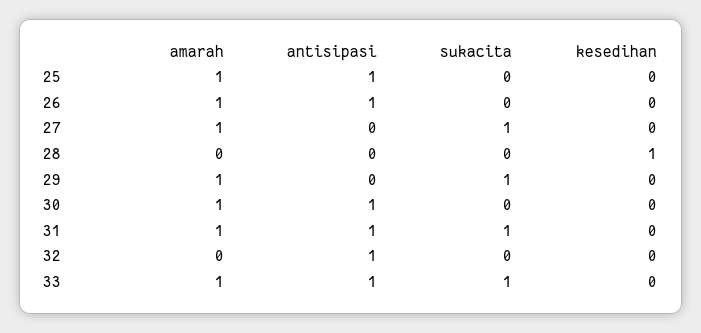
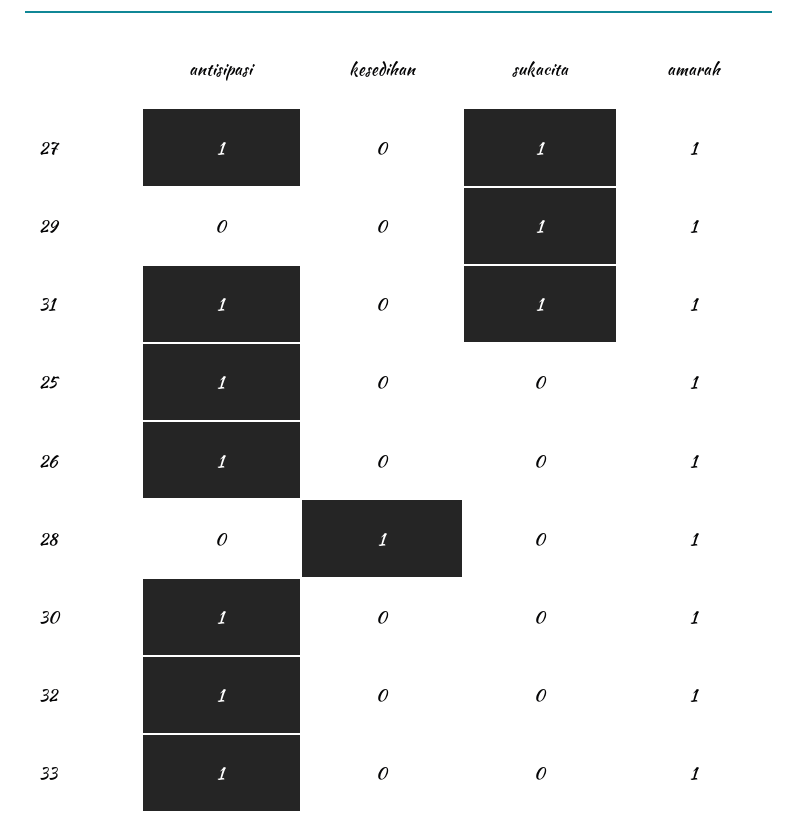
  {
    "amarah": {
      "25": 1,
      "26": 1,
      "27": 1,
-     "28": 0,
+     "28": 1,
      "29": 1,
      "30": 1,
      "31": 1,
-     "32": 0,
+     "32": 1,
      "33": 1
    },
    "antisipasi": {
      "25": 1,
      "26": 1,
-     "27": 0,
+     "27": 1,
      "28": 0,
      "29": 0,
      "30": 1,
      "31": 1,
      "32": 1,
      "33": 1
    },
    "sukacita": {
      "25": 0,
      "26": 0,
      "27": 1,
      "28": 0,
      "29": 1,
      "30": 0,
      "31": 1,
      "32": 0,
-     "33": 1
+     "33": 0
    },
    "kesedihan": {
      "25": 0,
      "26": 0,
      "27": 0,
      "28": 1,
      "29": 0,
      "30": 0,
      "31": 0,
      "32": 0,
      "33": 0
    }
  }

